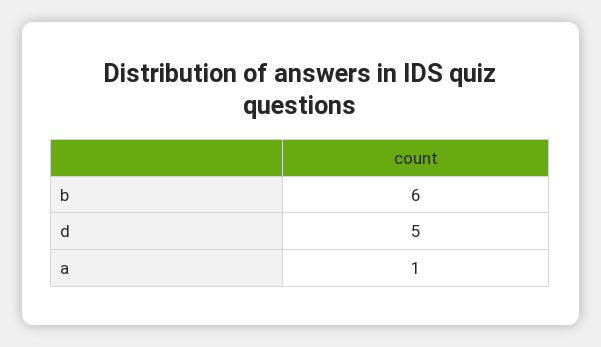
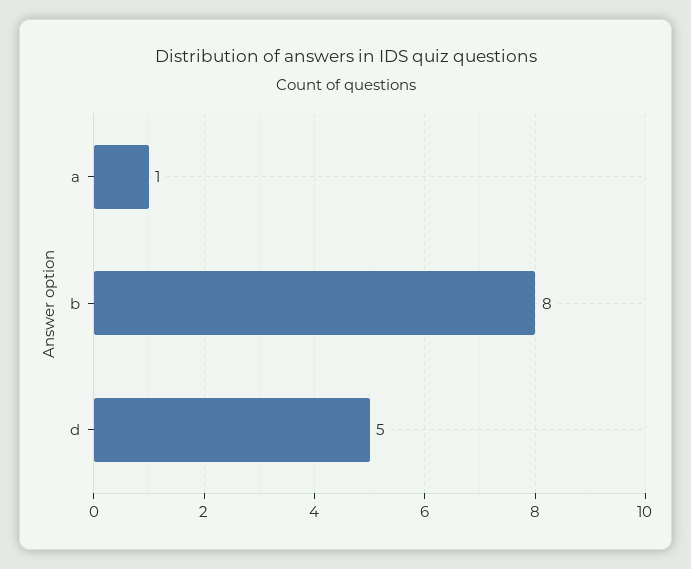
  {
-   "b": 6,
+   "b": 8,
    "d": 5,
    "a": 1
  }

